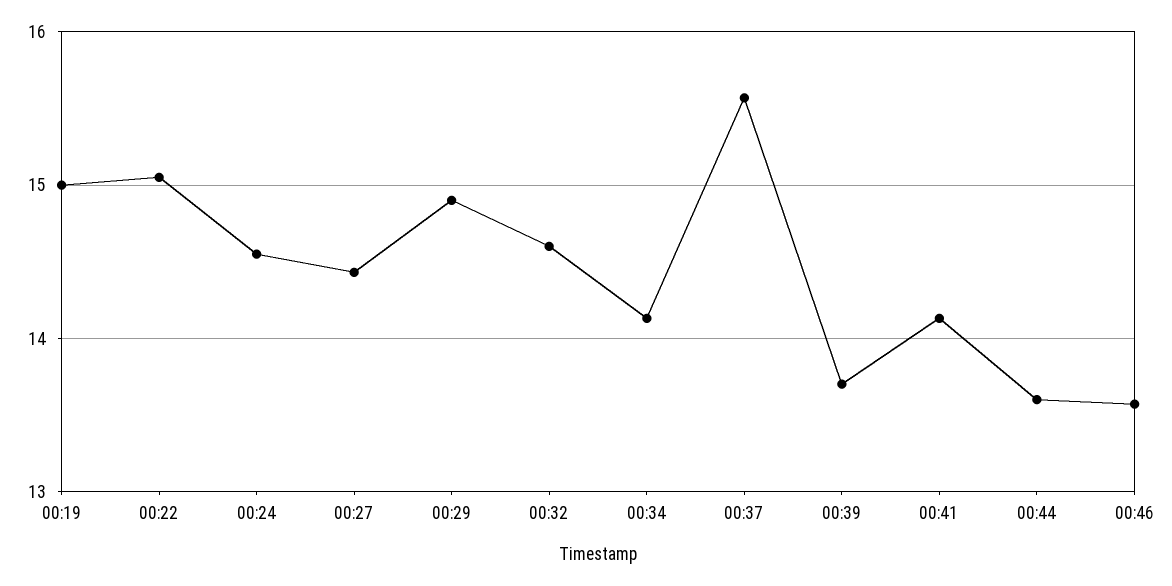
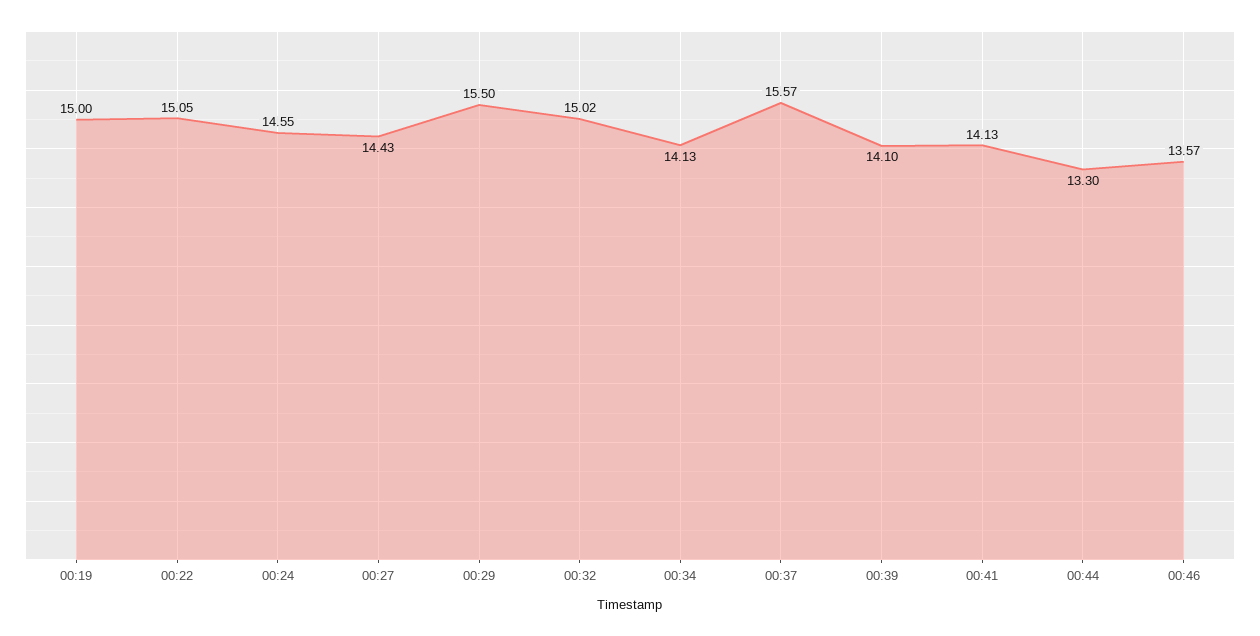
  {
    "00:19": 15,
    "00:22": 15.05,
    "00:24": 14.55,
    "00:27": 14.43,
-   "00:29": 14.9,
+   "00:29": 15.5,
-   "00:32": 14.6,
+   "00:32": 15.02,
    "00:34": 14.13,
    "00:37": 15.57,
-   "00:39": 13.7,
+   "00:39": 14.1,
    "00:41": 14.13,
-   "00:44": 13.6,
+   "00:44": 13.3,
    "00:46": 13.57
  }

